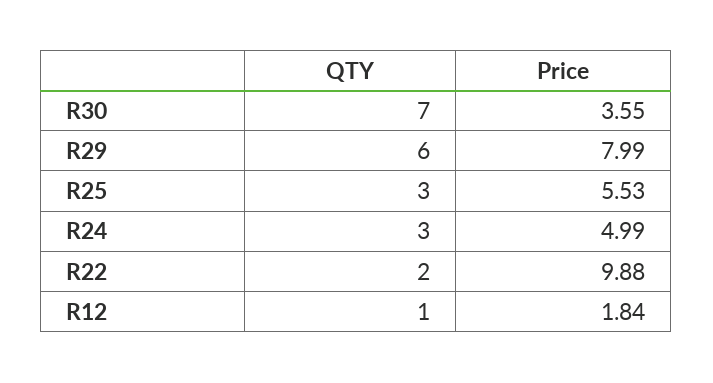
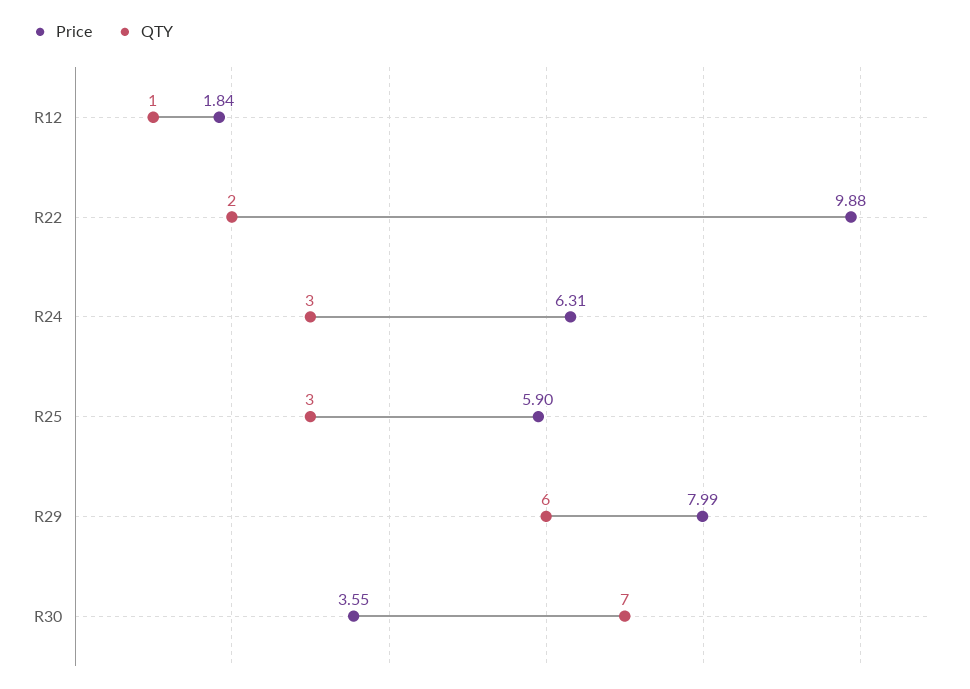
  {
    "QTY": {
      "R30": 7,
      "R29": 6,
      "R25": 3,
      "R24": 3,
      "R22": 2,
      "R12": 1
    },
    "Price": {
      "R30": 3.55,
      "R29": 7.99,
-     "R25": 5.53,
+     "R25": 5.9,
-     "R24": 4.99,
+     "R24": 6.31,
      "R22": 9.88,
      "R12": 1.84
    }
  }

